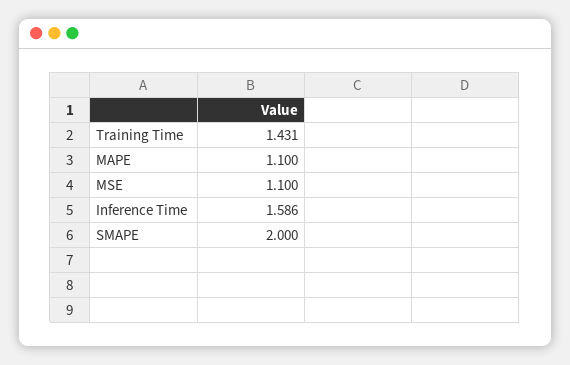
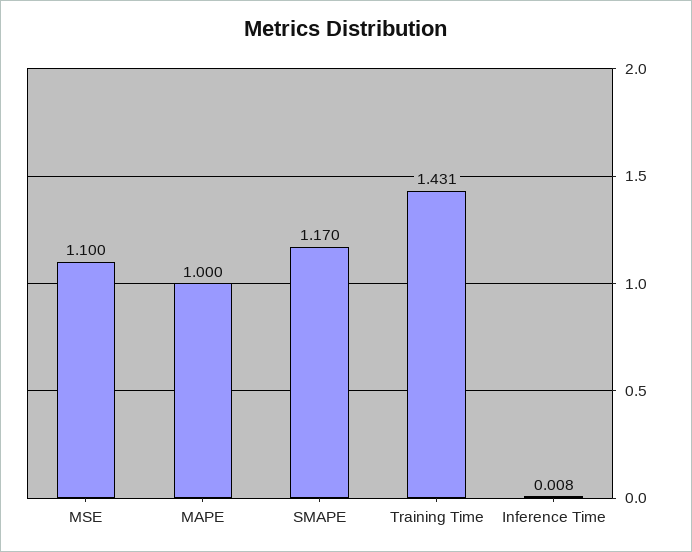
  {
    "Training Time": 1.431,
-   "MAPE": 1.1,
+   "MAPE": 1,
    "MSE": 1.1,
-   "Inference Time": 1.586,
+   "Inference Time": 0.008,
-   "SMAPE": 2
+   "SMAPE": 1.17
  }

